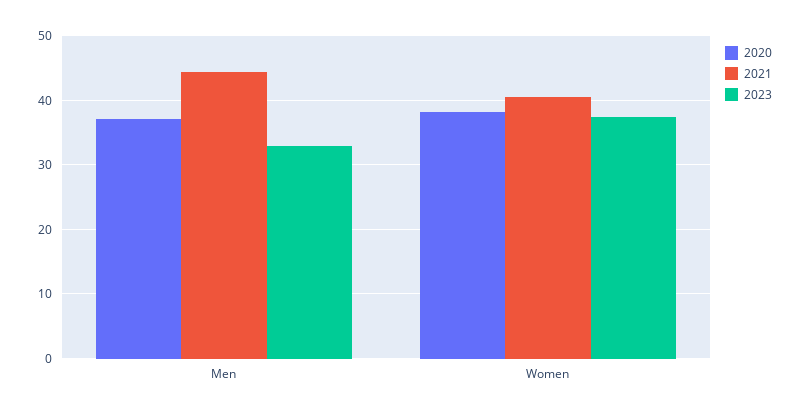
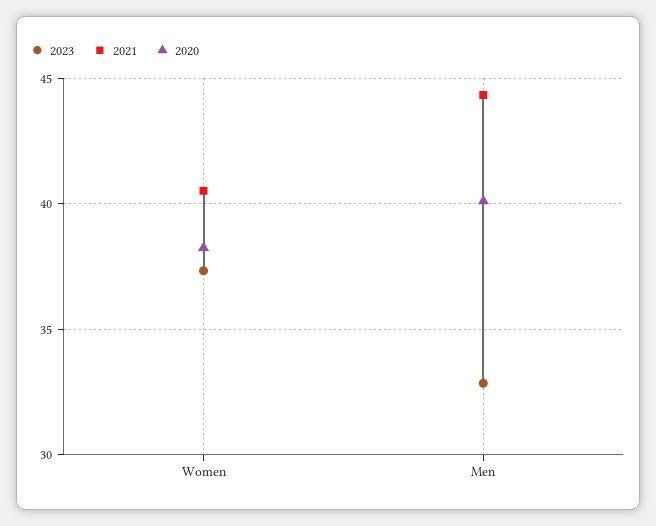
  {
    "2020": {
-     "Men": 37,
+     "Men": 40,
      "Women": 38.5
    },
    "2021": {
      "Men": 44.5,
      "Women": 40.5
    },
    "2023": {
      "Men": 33,
      "Women": 37.5
    }
  }

